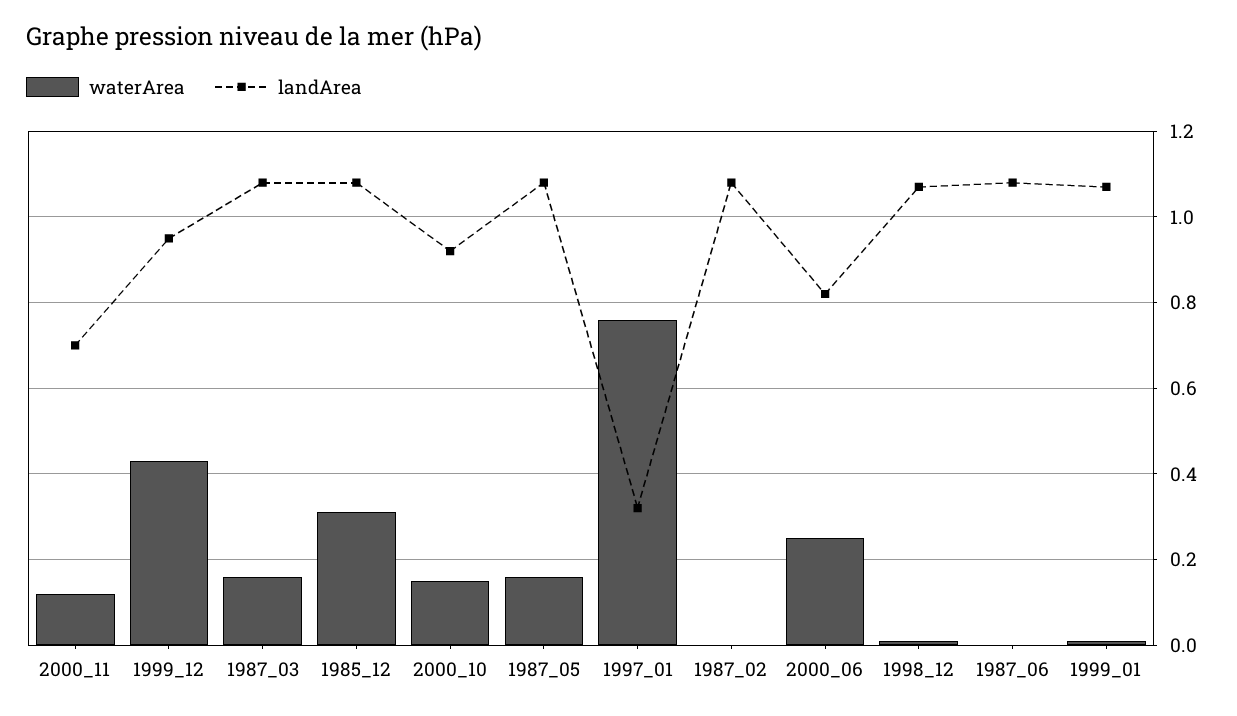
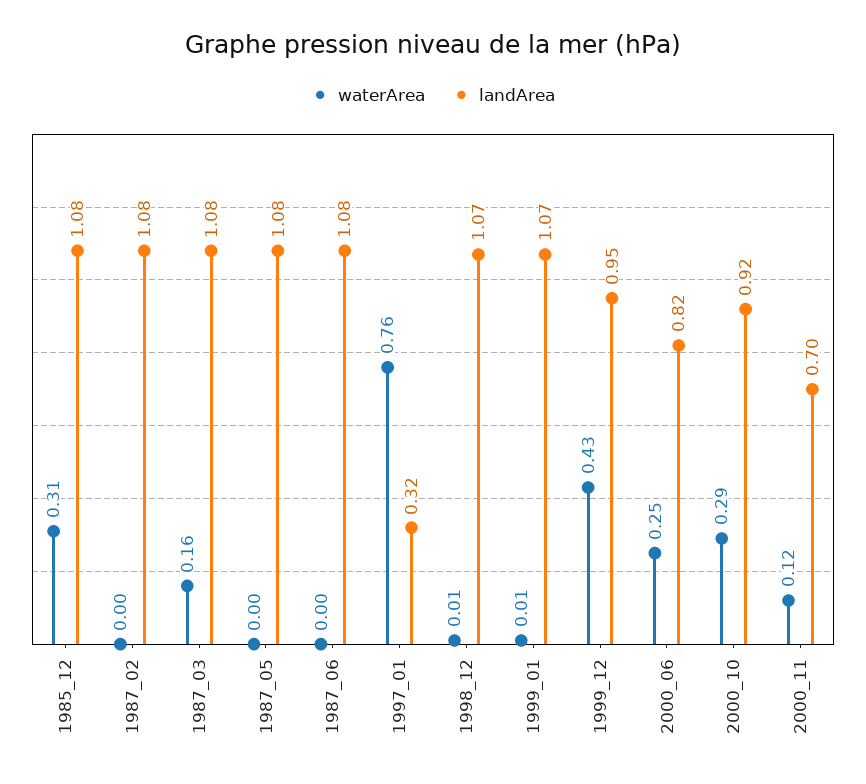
  {
    "waterArea": {
      "2000_11": 0.12,
      "1999_12": 0.43,
      "1987_03": 0.16,
      "1985_12": 0.31,
-     "2000_10": 0.15,
+     "2000_10": 0.29,
-     "1987_05": 0.15,
+     "1987_05": 0,
      "1997_01": 0.76,
      "1987_02": 0,
      "2000_06": 0.25,
      "1998_12": 0.01,
      "1987_06": 0,
      "1999_01": 0.01
    },
    "landArea": {
      "2000_11": 0.7,
      "1999_12": 0.95,
      "1987_03": 1.08,
      "1985_12": 1.08,
      "2000_10": 0.92,
      "1987_05": 1.08,
      "1997_01": 0.32,
      "1987_02": 1.08,
      "2000_06": 0.82,
      "1998_12": 1.07,
      "1987_06": 1.08,
      "1999_01": 1.07
    }
  }

